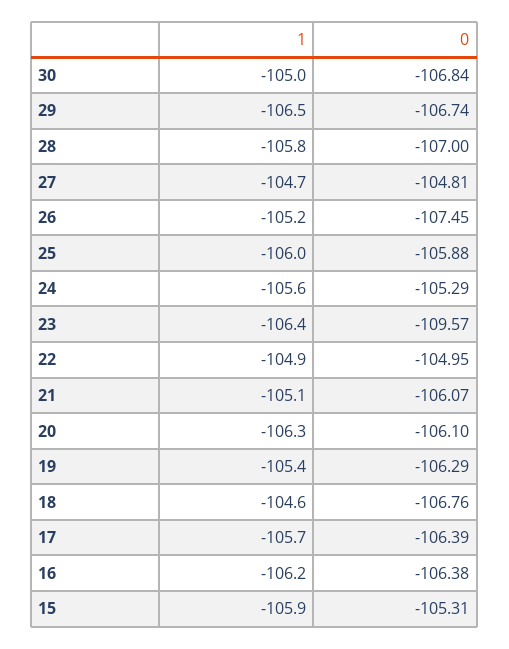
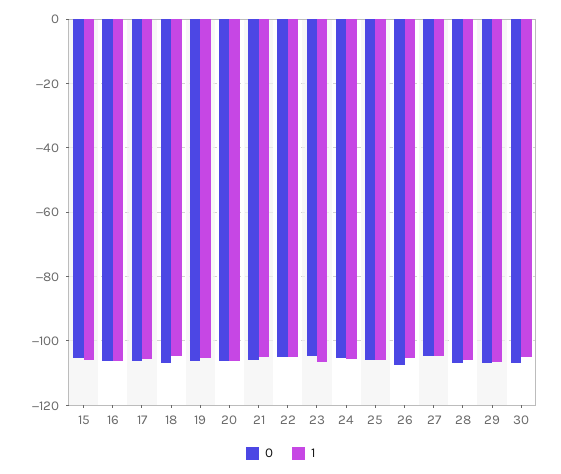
  {
    "1": {
      "30": -105,
      "29": -106.5,
      "28": -105.8,
      "27": -104.7,
      "26": -105.2,
      "25": -106,
      "24": -105.6,
      "23": -106.4,
      "22": -104.9,
      "21": -105.1,
      "20": -106.3,
      "19": -105.4,
      "18": -104.6,
      "17": -105.7,
      "16": -106.2,
      "15": -105.9
    },
    "0": {
      "30": -106.84,
      "29": -106.74,
      "28": -107,
      "27": -104.81,
      "26": -107.45,
      "25": -105.88,
      "24": -105.29,
-     "23": -109.57,
+     "23": -104,
      "22": -104.95,
      "21": -106.07,
      "20": -106.1,
      "19": -106.29,
      "18": -106.76,
      "17": -106.39,
      "16": -106.38,
      "15": -105.31
    }
  }

